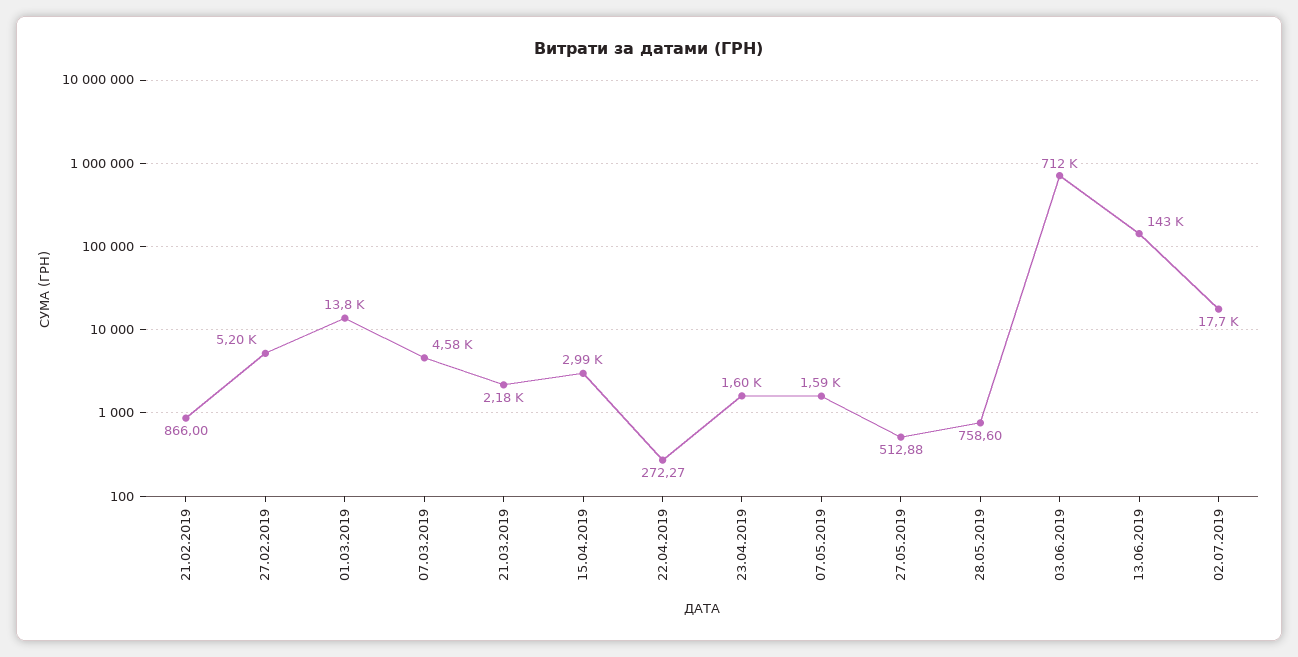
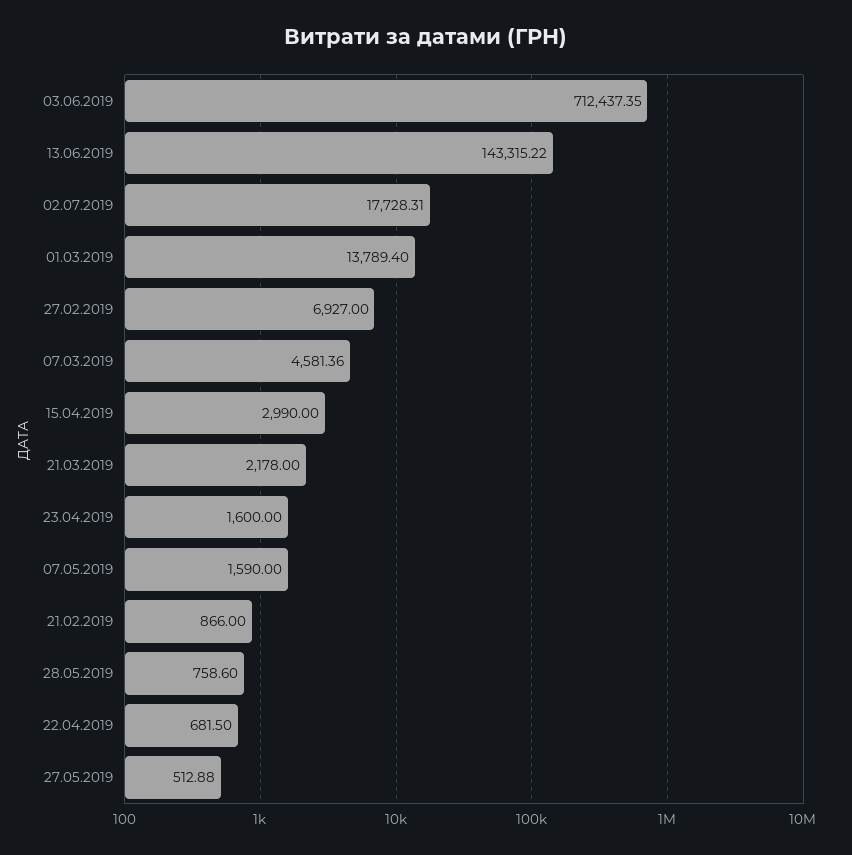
  {
    "21.02.2019": 866,
-   "27.02.2019": 5200,
+   "27.02.2019": 6927,
    "01.03.2019": 13789.4,
    "07.03.2019": 4581.36,
    "21.03.2019": 2178,
    "15.04.2019": 2990,
-   "22.04.2019": 272.27,
+   "22.04.2019": 681.5,
    "23.04.2019": 1600,
    "07.05.2019": 1590,
    "27.05.2019": 512.88,
    "28.05.2019": 758.6,
    "03.06.2019": 712437.35,
    "13.06.2019": 143315.22,
    "02.07.2019": 17728.31
  }

